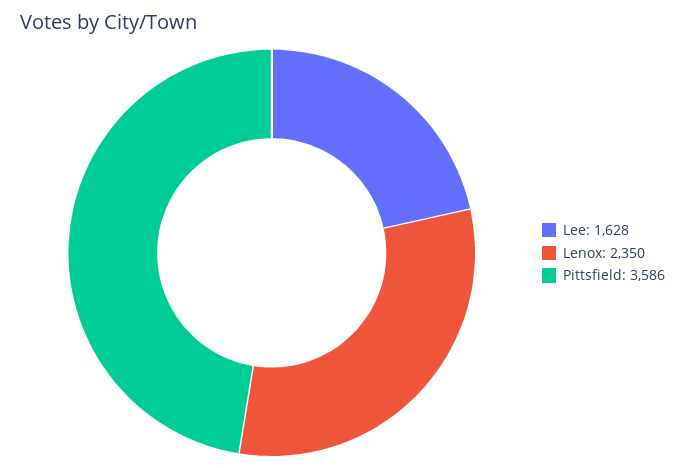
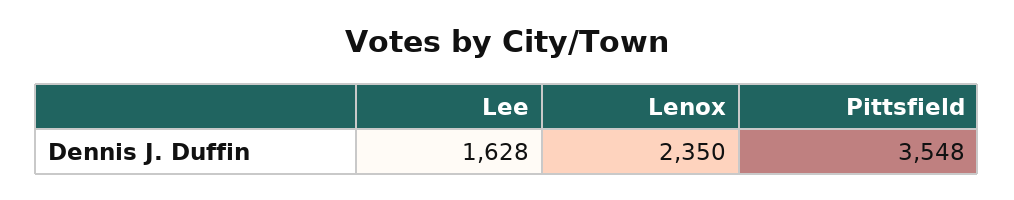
  {
    "Lee": 1628,
    "Lenox": 2350,
-   "Pittsfield": 3586
+   "Pittsfield": 3548
  }

